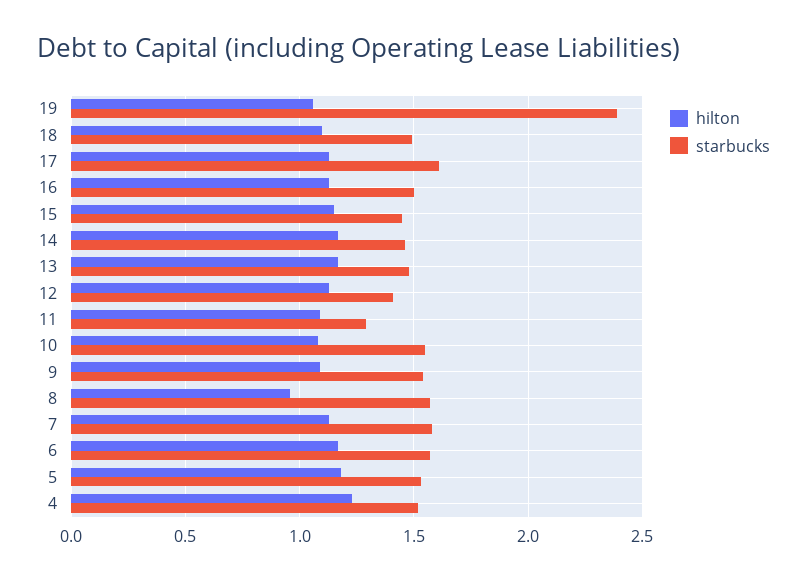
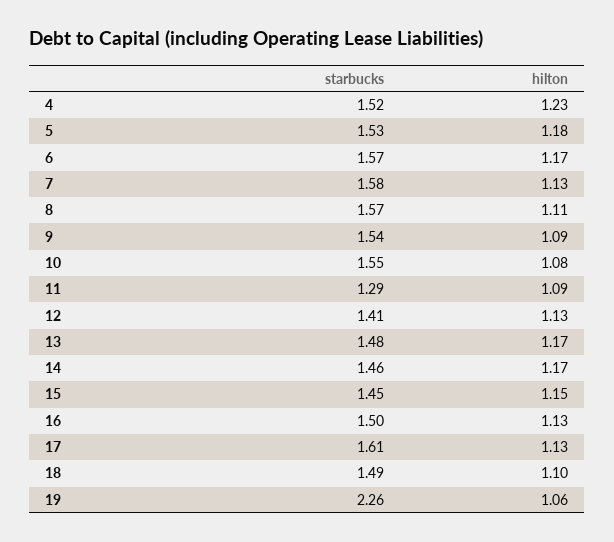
  {
    "hilton": {
      "19": 1.06,
      "18": 1.1,
      "17": 1.13,
      "16": 1.13,
      "15": 1.15,
      "14": 1.17,
      "13": 1.17,
      "12": 1.13,
      "11": 1.09,
      "10": 1.08,
      "9": 1.09,
-     "8": 0.95,
+     "8": 1.11,
      "7": 1.13,
      "6": 1.17,
      "5": 1.18,
      "4": 1.23
    },
    "starbucks": {
-     "19": 2.4,
+     "19": 2.26,
      "18": 1.49,
      "17": 1.61,
      "16": 1.5,
      "15": 1.45,
      "14": 1.46,
      "13": 1.48,
      "12": 1.41,
      "11": 1.29,
      "10": 1.55,
      "9": 1.54,
      "8": 1.57,
      "7": 1.58,
      "6": 1.57,
      "5": 1.53,
      "4": 1.52
    }
  }

